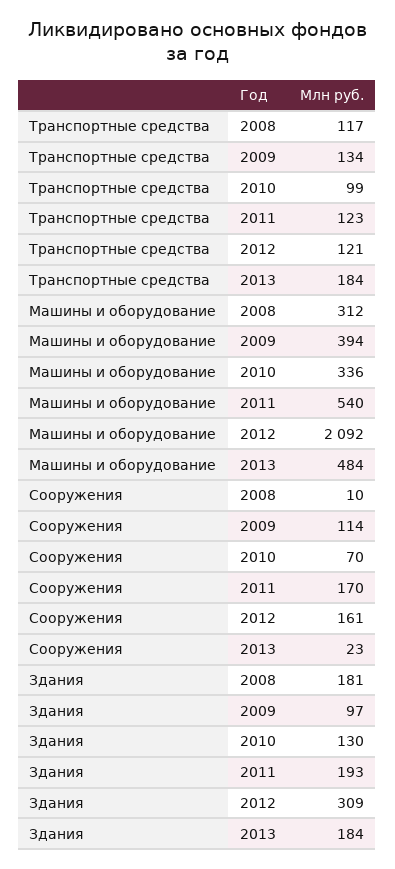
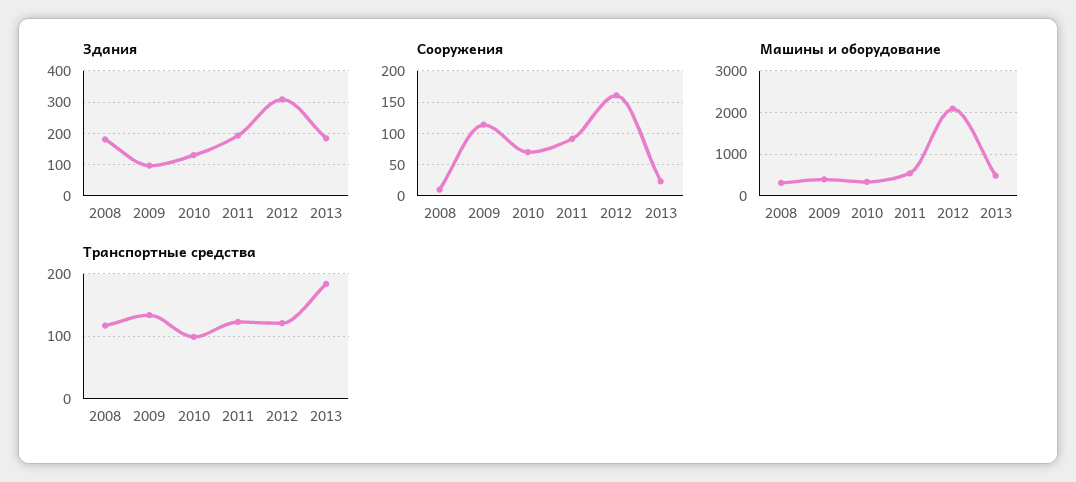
  {
    "Транспортные средства": {
      "2008": 117,
      "2009": 134,
      "2010": 99,
      "2011": 123,
      "2012": 121,
      "2013": 184
    },
    "Машины и оборудование": {
      "2008": 312,
      "2009": 394,
      "2010": 336,
      "2011": 540,
      "2012": 2092,
      "2013": 484
    },
    "Сооружения": {
      "2008": 10,
      "2009": 114,
      "2010": 70,
-     "2011": 170,
+     "2011": 90,
      "2012": 161,
      "2013": 23
    },
    "Здания": {
      "2008": 181,
      "2009": 97,
      "2010": 130,
      "2011": 193,
      "2012": 309,
      "2013": 184
    }
  }

